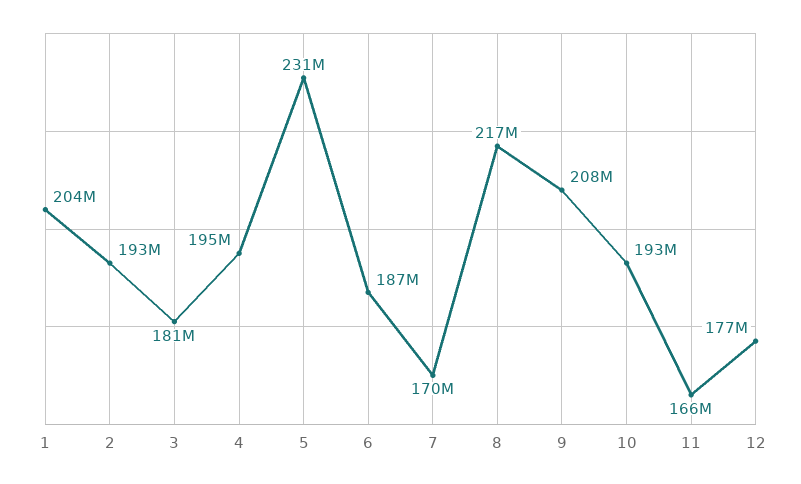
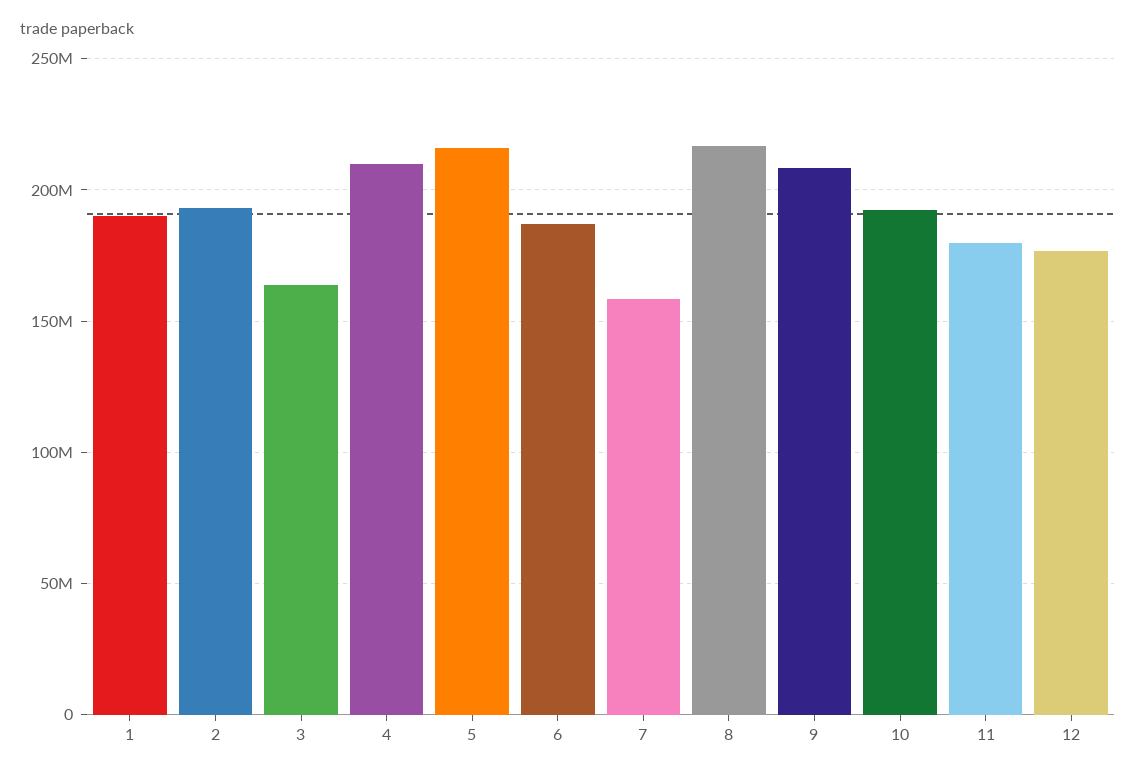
  {
-   "1": 204000000,
+   "1": 190000000,
    "2": 193000000,
-   "3": 181000000,
+   "3": 165000000,
-   "4": 195000000,
+   "4": 210000000,
-   "5": 231000000,
+   "5": 215000000,
    "6": 187000000,
-   "7": 170000000,
+   "7": 160000000,
    "8": 217000000,
    "9": 208000000,
    "10": 193000000,
-   "11": 166000000,
+   "11": 180000000,
    "12": 177000000
  }

